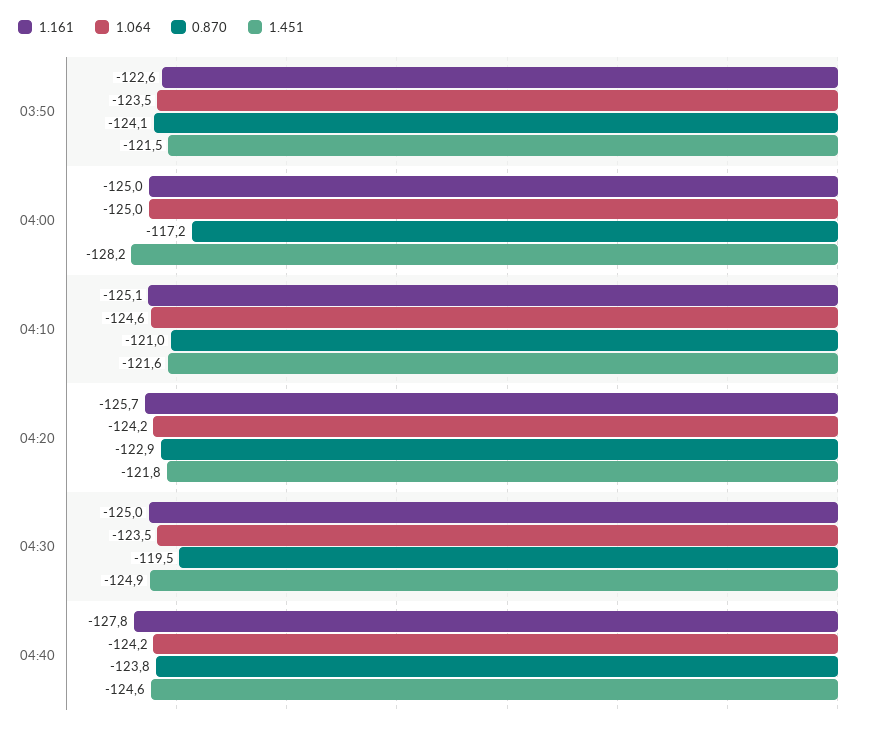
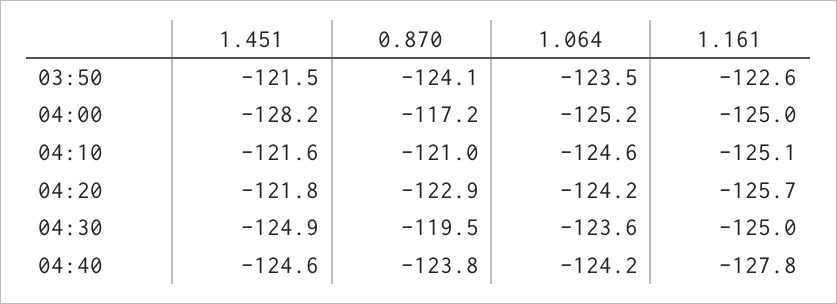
  {
    "1.161": {
      "03:50": -122.6,
      "04:00": -125,
      "04:10": -125.1,
      "04:20": -125.7,
      "04:30": -125,
      "04:40": -127.8
    },
    "1.064": {
      "03:50": -123.5,
-     "04:00": -125,
+     "04:00": -125.2,
      "04:10": -124.6,
      "04:20": -124.2,
-     "04:30": -123.5,
+     "04:30": -123.6,
      "04:40": -124.2
    },
    "0.870": {
      "03:50": -124.1,
      "04:00": -117.2,
      "04:10": -121,
      "04:20": -122.9,
      "04:30": -119.5,
      "04:40": -123.8
    },
    "1.451": {
      "03:50": -121.5,
      "04:00": -128.2,
      "04:10": -121.6,
      "04:20": -121.8,
      "04:30": -124.9,
      "04:40": -124.6
    }
  }

